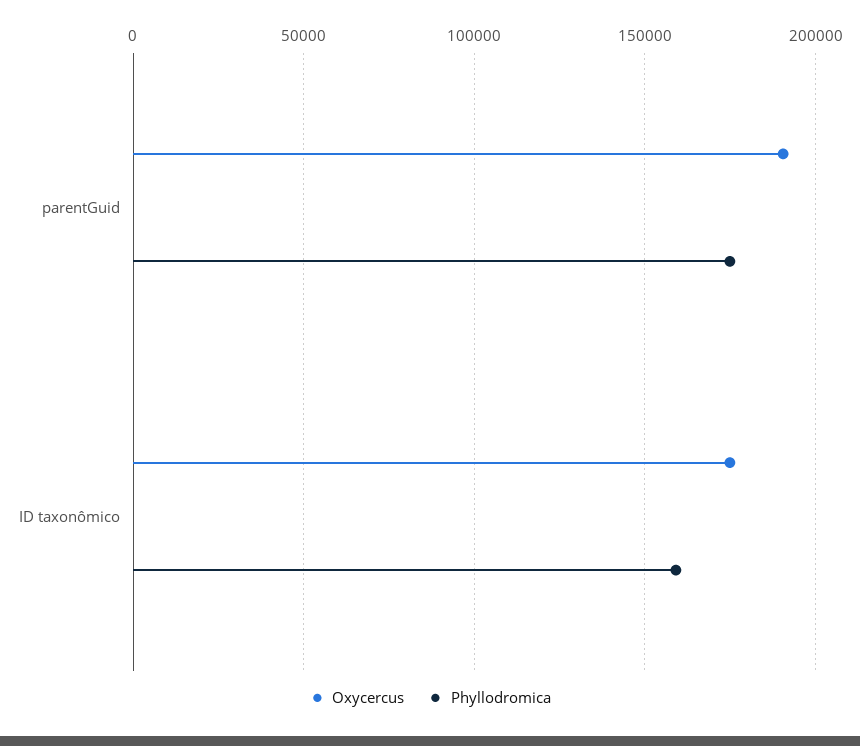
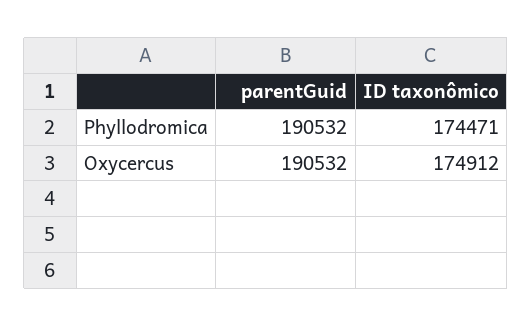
  {
    "Oxycercus": {
      "parentGuid": 190532,
      "ID taxonômico": 174912
    },
    "Phyllodromica": {
-     "parentGuid": 175000,
+     "parentGuid": 190532,
-     "ID taxonômico": 160000
+     "ID taxonômico": 174471
    }
  }

